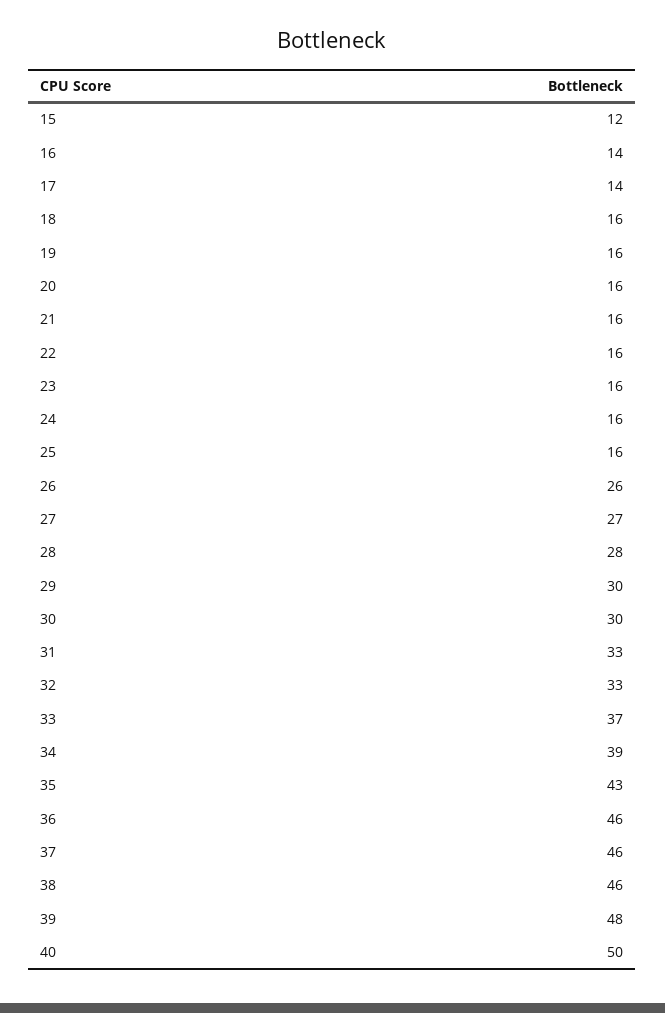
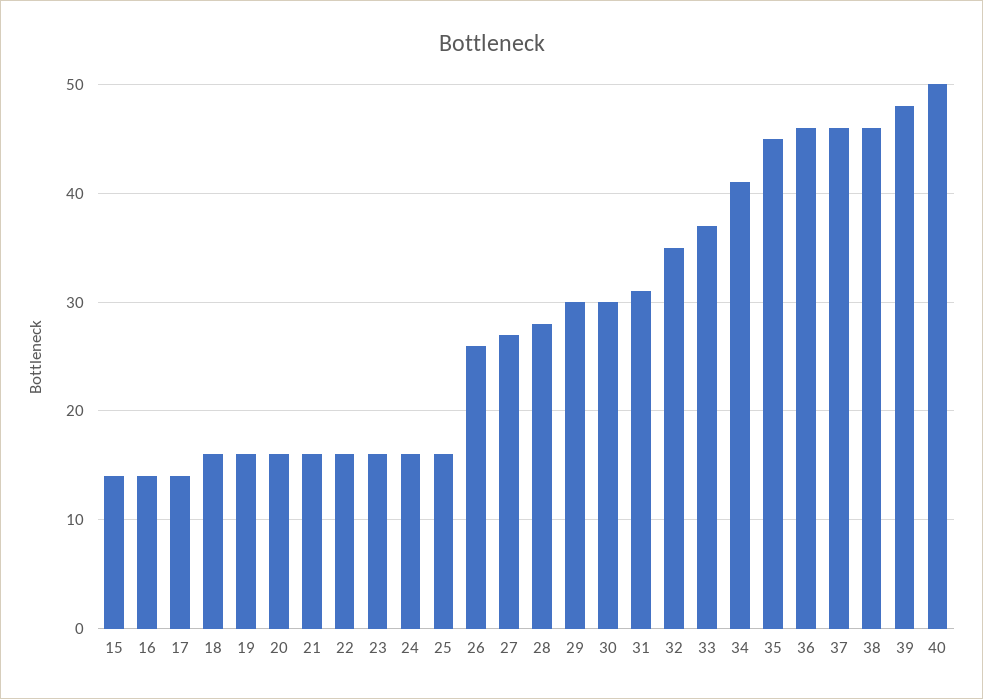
  {
-   "15": 12,
+   "15": 14,
    "16": 14,
    "17": 14,
    "18": 16,
    "19": 16,
    "20": 16,
    "21": 16,
    "22": 16,
    "23": 16,
    "24": 16,
    "25": 16,
    "26": 26,
    "27": 27,
    "28": 28,
    "29": 30,
    "30": 30,
-   "31": 33,
+   "31": 31,
-   "32": 33,
+   "32": 35,
    "33": 37,
-   "34": 39,
+   "34": 41,
-   "35": 43,
+   "35": 45,
    "36": 46,
    "37": 46,
    "38": 46,
    "39": 48,
    "40": 50
  }

